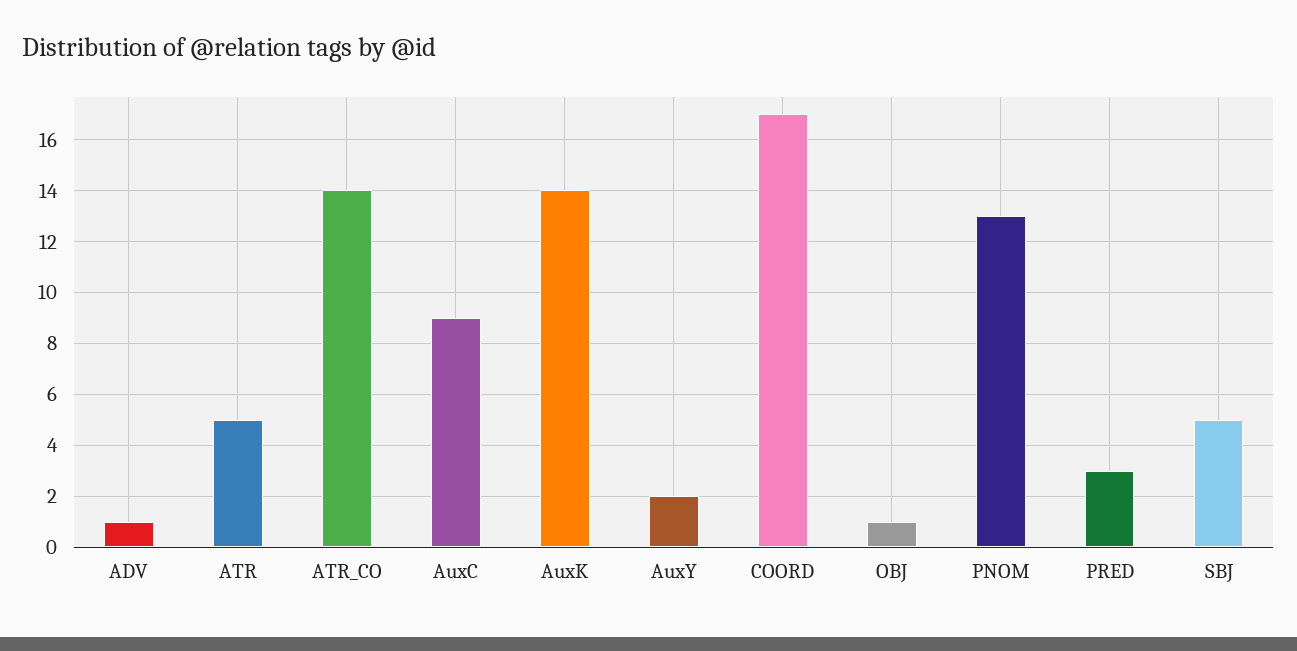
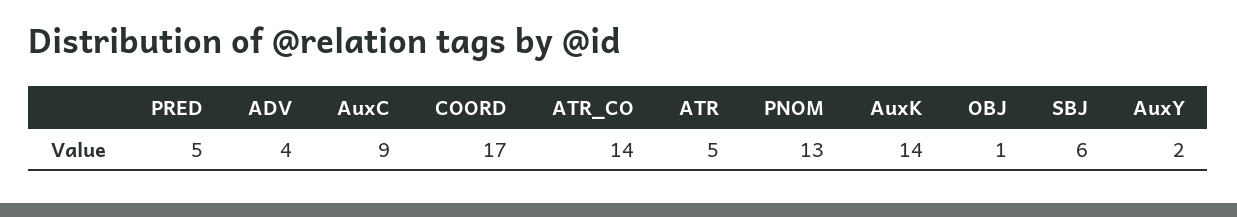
  {
-   "ADV": 1,
+   "ADV": 4,
    "ATR": 5,
    "ATR_CO": 14,
    "AuxC": 9,
    "AuxK": 14,
    "AuxY": 2,
    "COORD": 17,
    "OBJ": 1,
    "PNOM": 13,
-   "PRED": 3,
+   "PRED": 5,
-   "SBJ": 5
+   "SBJ": 6
  }

